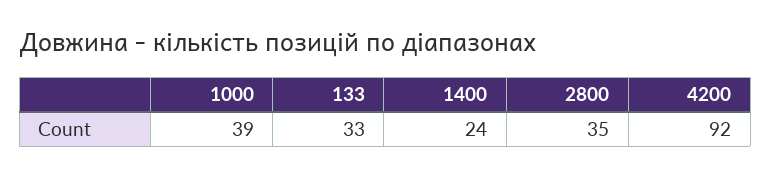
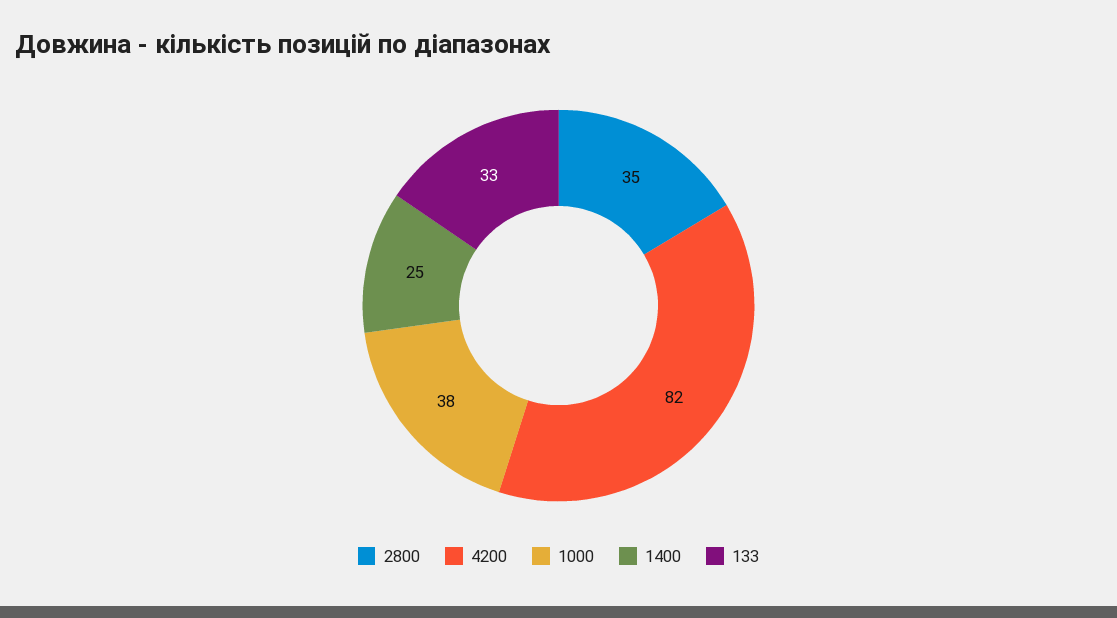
  {
-   "1000": 39,
+   "1000": 38,
    "133": 33,
-   "1400": 24,
+   "1400": 25,
    "2800": 35,
-   "4200": 92
+   "4200": 82
  }

